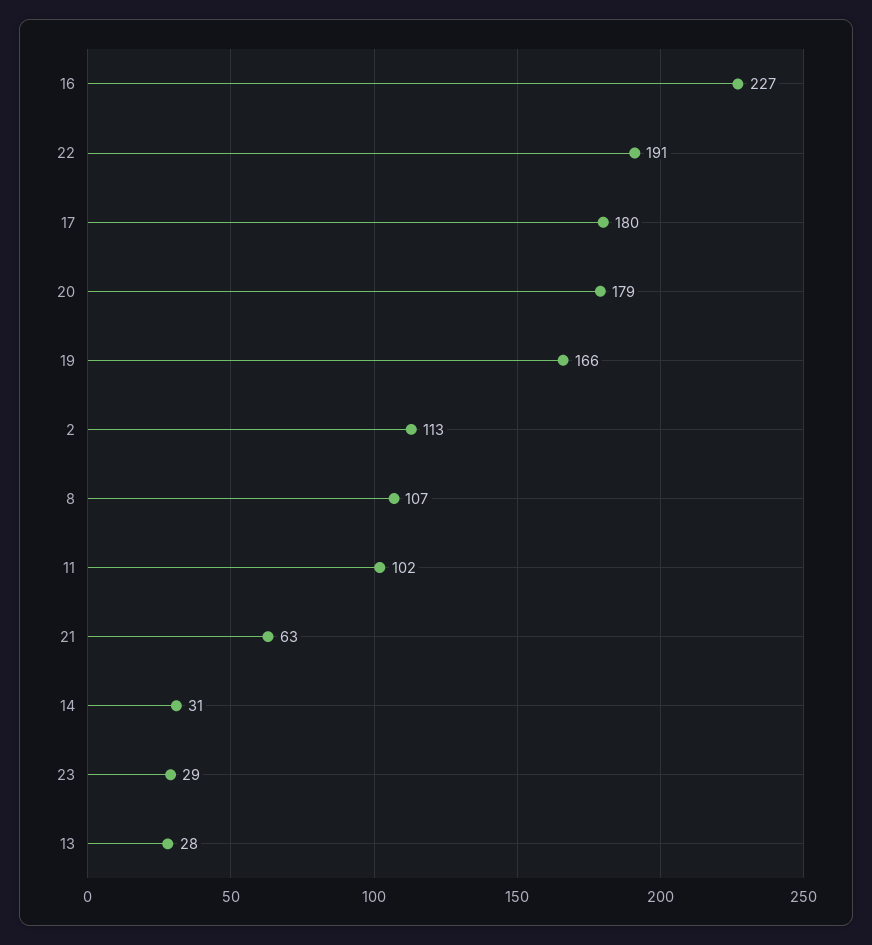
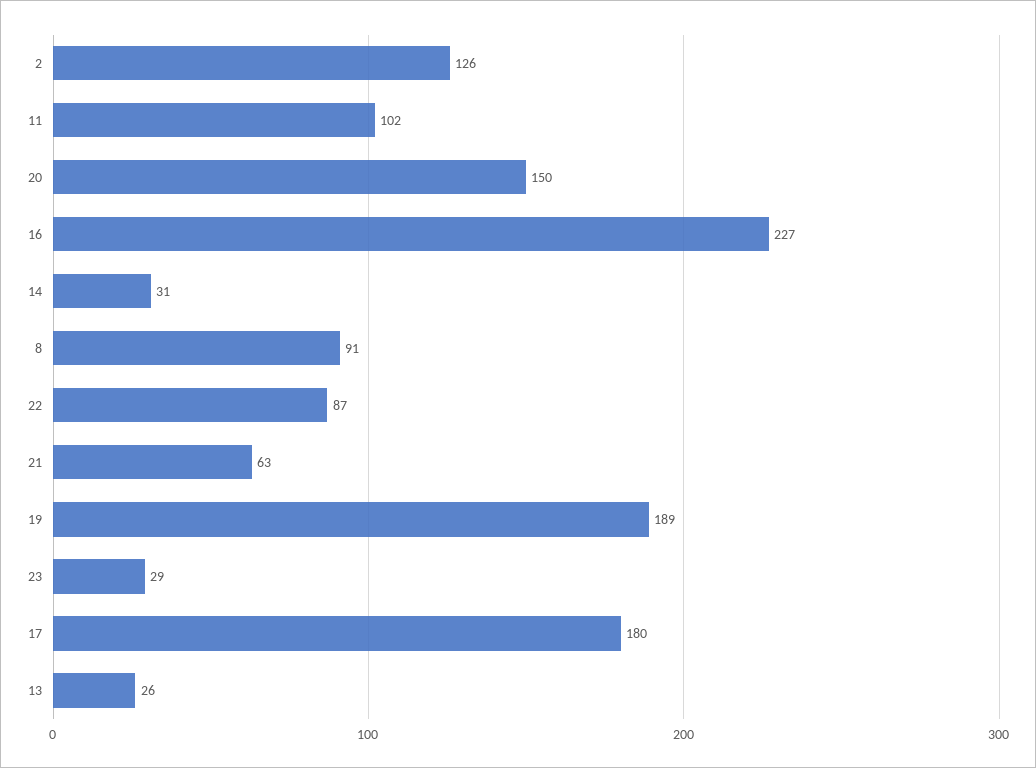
  {
    "16": 227,
-   "22": 191,
+   "22": 87,
    "17": 180,
-   "20": 179,
+   "20": 150,
-   "19": 166,
+   "19": 189,
-   "2": 113,
+   "2": 126,
-   "8": 107,
+   "8": 91,
    "11": 102,
    "21": 63,
    "14": 31,
    "23": 29,
-   "13": 28
+   "13": 26
  }

